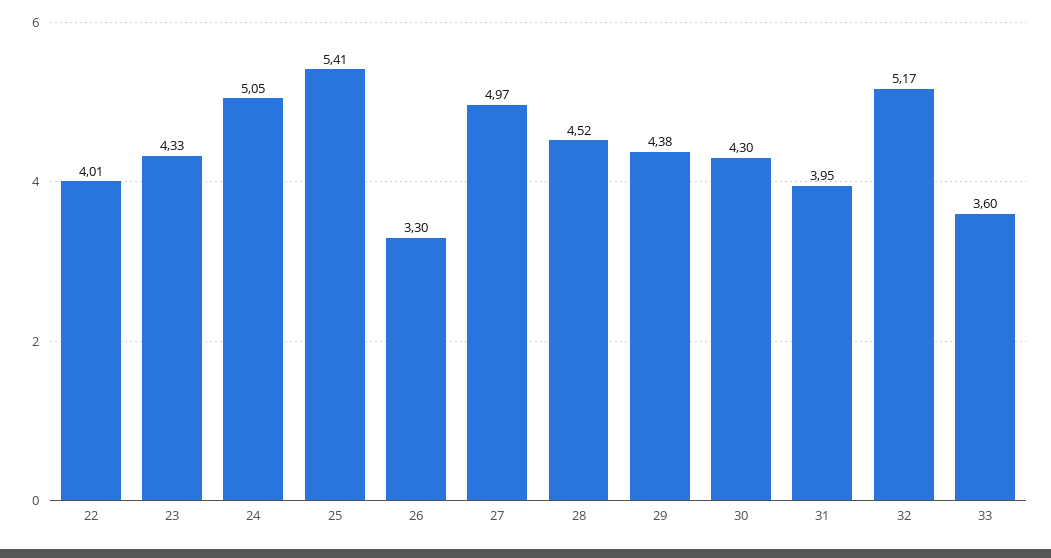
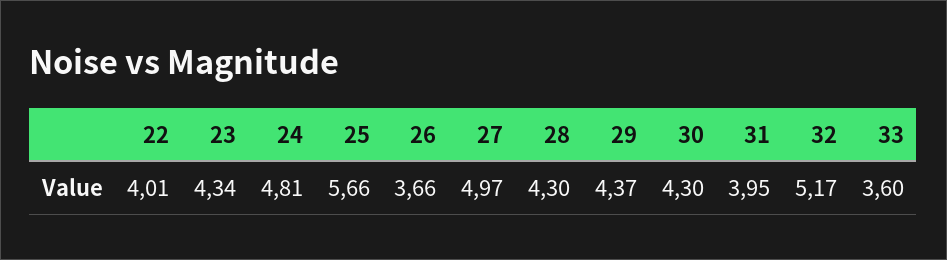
  {
    "22": 4.01,
-   "23": 4.33,
+   "23": 4.34,
-   "24": 5.05,
+   "24": 4.81,
-   "25": 5.41,
+   "25": 5.66,
-   "26": 3.3,
+   "26": 3.66,
    "27": 4.97,
-   "28": 4.52,
+   "28": 4.3,
-   "29": 4.38,
+   "29": 4.37,
    "30": 4.3,
    "31": 3.95,
    "32": 5.17,
    "33": 3.6
  }

